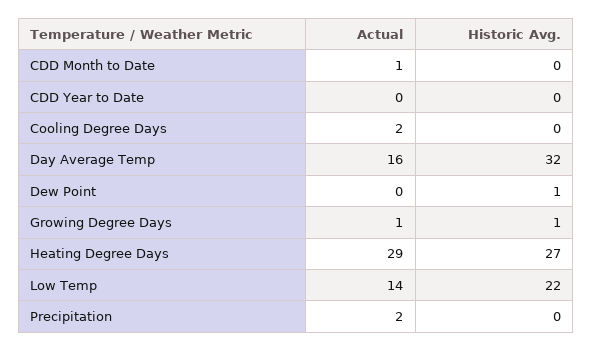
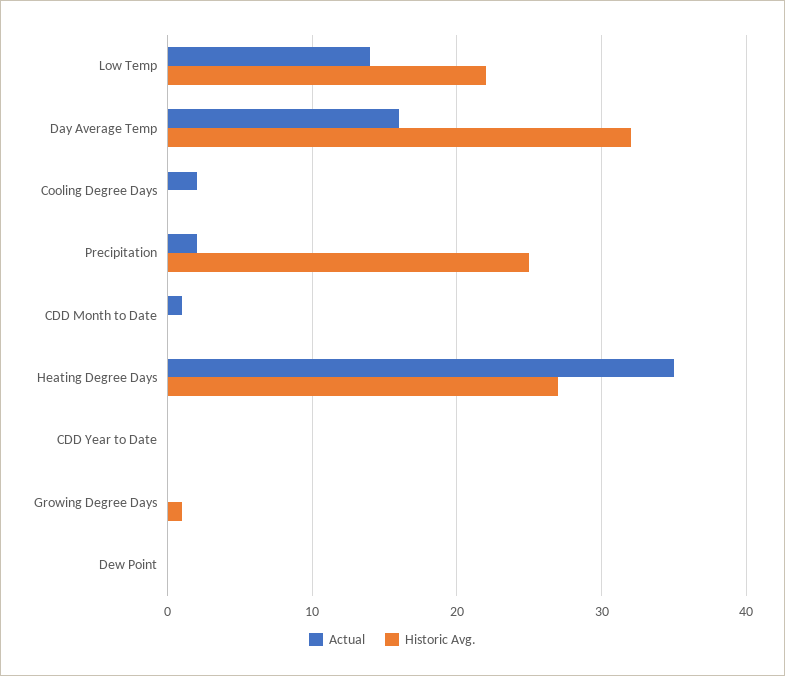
  {
    "Actual": {
      "CDD Month to Date": 1,
      "CDD Year to Date": 0,
      "Cooling Degree Days": 2,
      "Day Average Temp": 16,
      "Dew Point": 0,
-     "Growing Degree Days": 1,
+     "Growing Degree Days": 0,
-     "Heating Degree Days": 29,
+     "Heating Degree Days": 35,
      "Low Temp": 14,
      "Precipitation": 2
    },
    "Historic Avg.": {
      "CDD Month to Date": 0,
      "CDD Year to Date": 0,
      "Cooling Degree Days": 0,
      "Day Average Temp": 32,
-     "Dew Point": 1,
+     "Dew Point": 0,
      "Growing Degree Days": 1,
      "Heating Degree Days": 27,
      "Low Temp": 22,
-     "Precipitation": 0
+     "Precipitation": 25
    }
  }

